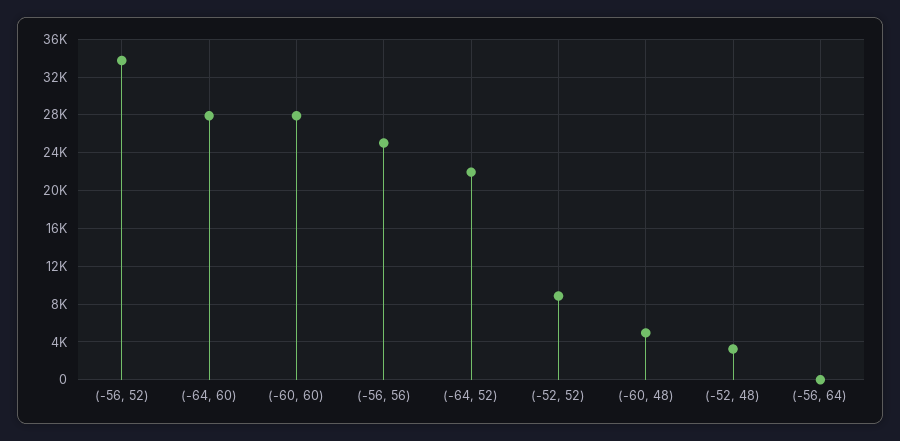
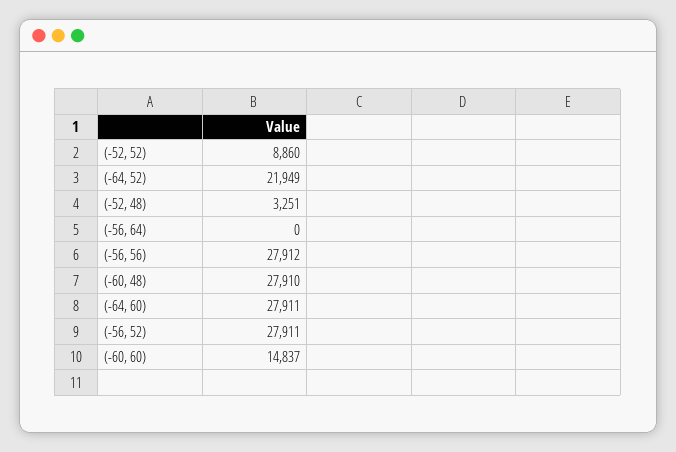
  {
-   "(-56, 52)": 34000,
+   "(-56, 52)": 27911,
    "(-64, 60)": 27911,
-   "(-60, 60)": 28000,
+   "(-60, 60)": 14837,
-   "(-56, 56)": 25000,
+   "(-56, 56)": 27912,
    "(-64, 52)": 21949,
    "(-52, 52)": 8860,
-   "(-60, 48)": 5000,
+   "(-60, 48)": 27910,
    "(-52, 48)": 3251,
    "(-56, 64)": 0
  }

